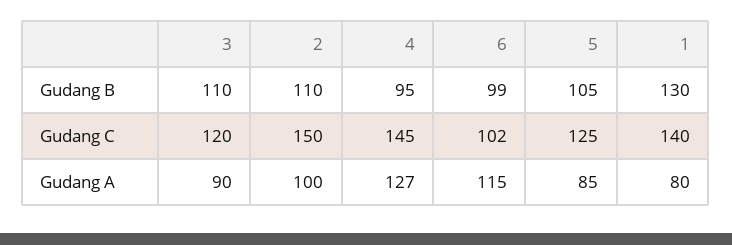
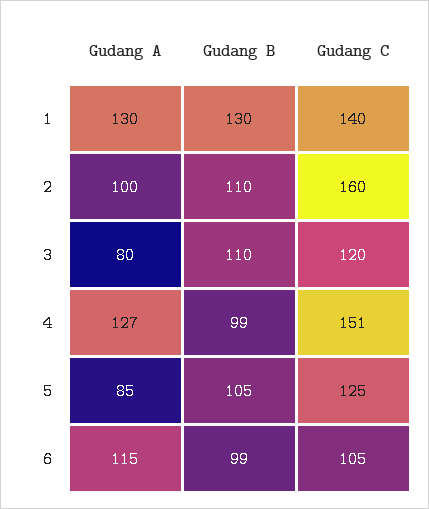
  {
    "3": {
      "Gudang B": 110,
      "Gudang C": 120,
-     "Gudang A": 90
+     "Gudang A": 80
    },
    "2": {
      "Gudang B": 110,
-     "Gudang C": 150,
+     "Gudang C": 160,
      "Gudang A": 100
    },
    "4": {
-     "Gudang B": 95,
+     "Gudang B": 99,
-     "Gudang C": 145,
+     "Gudang C": 151,
      "Gudang A": 127
    },
    "6": {
      "Gudang B": 99,
-     "Gudang C": 102,
+     "Gudang C": 105,
      "Gudang A": 115
    },
    "5": {
      "Gudang B": 105,
      "Gudang C": 125,
      "Gudang A": 85
    },
    "1": {
      "Gudang B": 130,
      "Gudang C": 140,
-     "Gudang A": 80
+     "Gudang A": 130
    }
  }

